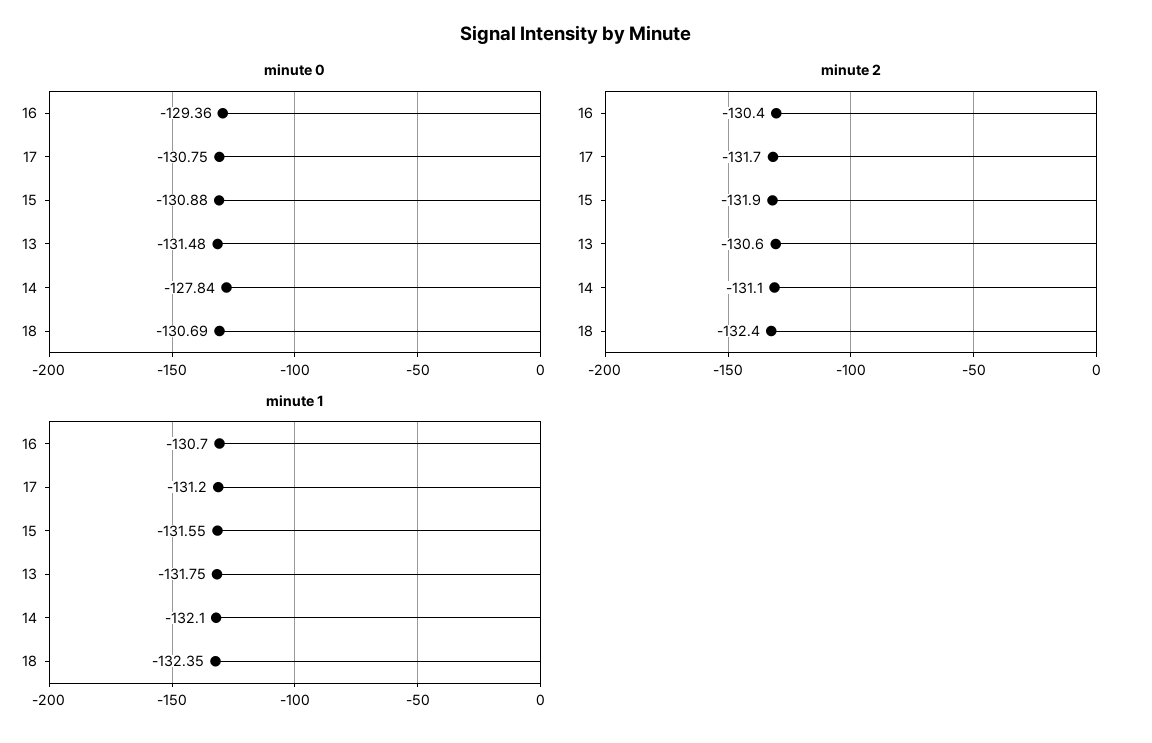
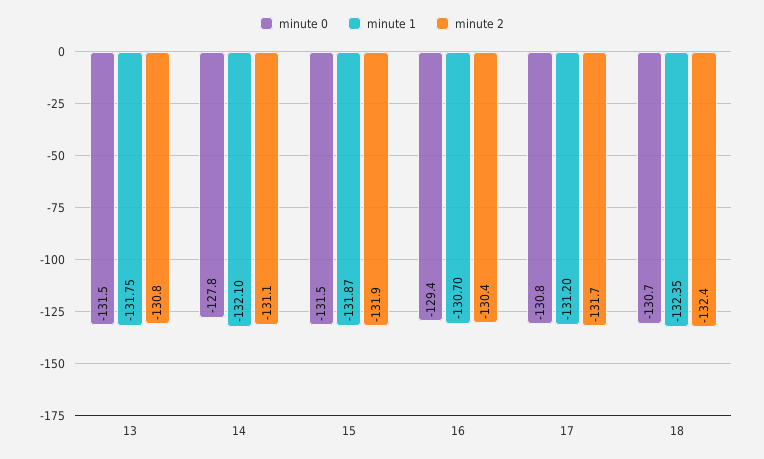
  {
    "minute 0": {
      "16": -129.36,
      "17": -130.75,
-     "15": -130.88,
+     "15": -131.5,
      "13": -131.48,
      "14": -127.84,
      "18": -130.69
    },
    "minute 2": {
      "16": -130.4,
      "17": -131.7,
      "15": -131.9,
-     "13": -130.6,
+     "13": -130.8,
      "14": -131.1,
      "18": -132.4
    },
    "minute 1": {
      "16": -130.7,
      "17": -131.2,
-     "15": -131.55,
+     "15": -131.87,
      "13": -131.75,
      "14": -132.1,
      "18": -132.35
    }
  }

